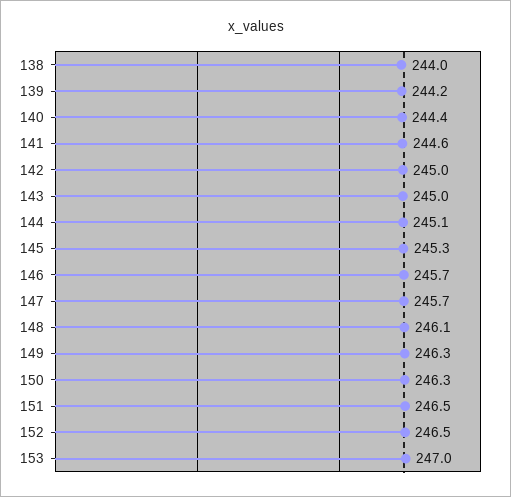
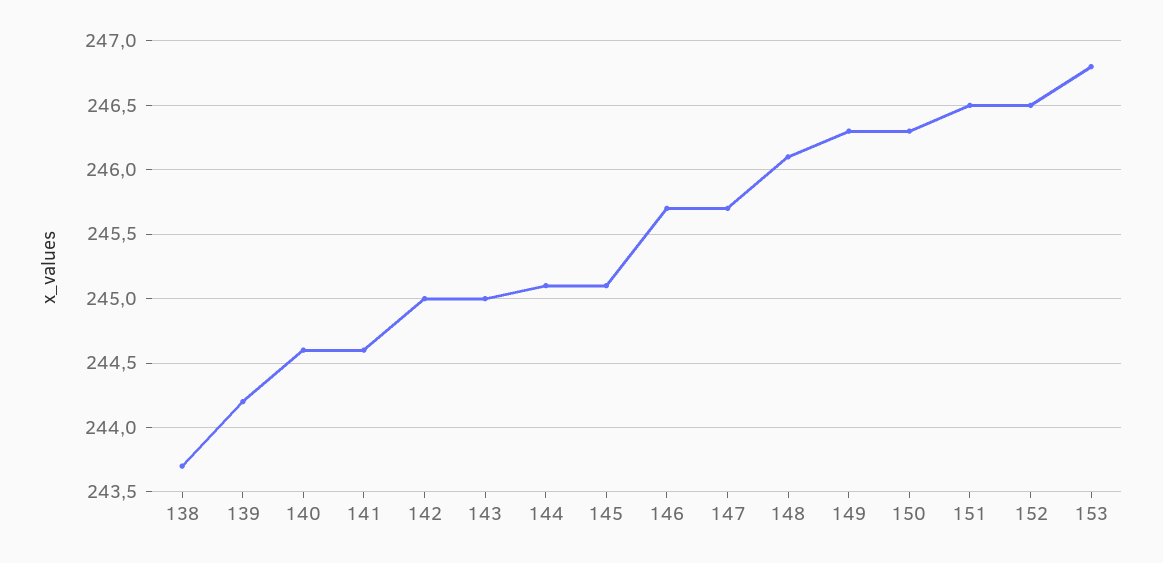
  {
-   "138": 244,
+   "138": 243.7,
    "139": 244.2,
-   "140": 244.4,
+   "140": 244.6,
    "141": 244.6,
    "142": 245,
    "143": 245,
    "144": 245.1,
-   "145": 245.3,
+   "145": 245.1,
    "146": 245.7,
    "147": 245.7,
    "148": 246.1,
    "149": 246.3,
    "150": 246.3,
    "151": 246.5,
    "152": 246.5,
-   "153": 247
+   "153": 246.8
  }

